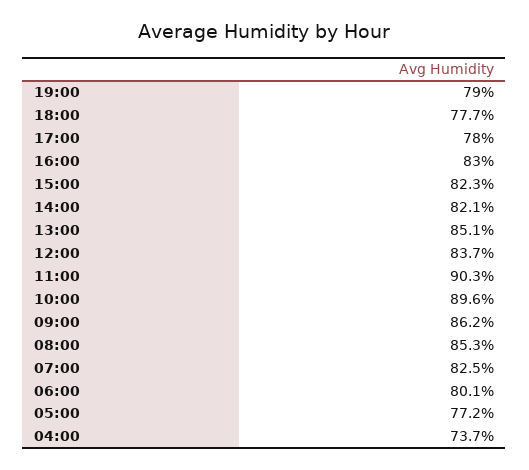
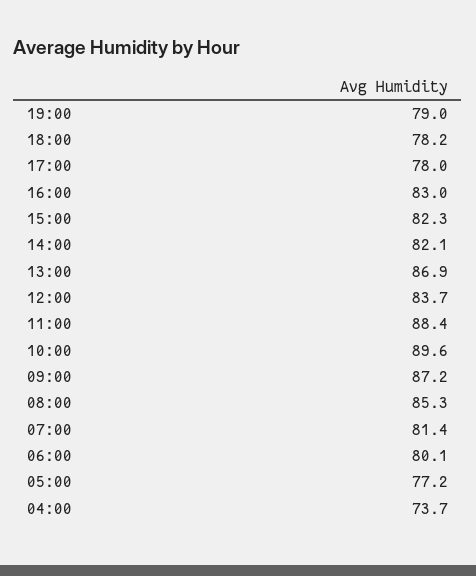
  {
    "19:00": 79,
-   "18:00": 77.7,
+   "18:00": 78.2,
    "17:00": 78,
    "16:00": 83,
    "15:00": 82.3,
    "14:00": 82.1,
-   "13:00": 85.1,
+   "13:00": 86.9,
    "12:00": 83.7,
-   "11:00": 90.3,
+   "11:00": 88.4,
    "10:00": 89.6,
-   "09:00": 86.2,
+   "09:00": 87.2,
    "08:00": 85.3,
-   "07:00": 82.5,
+   "07:00": 81.4,
    "06:00": 80.1,
    "05:00": 77.2,
    "04:00": 73.7
  }

